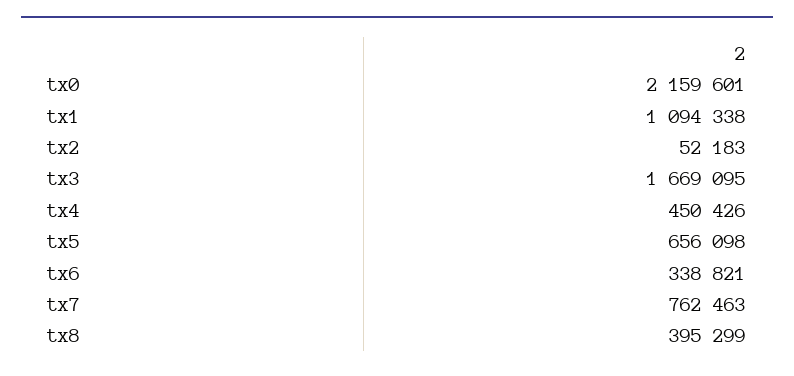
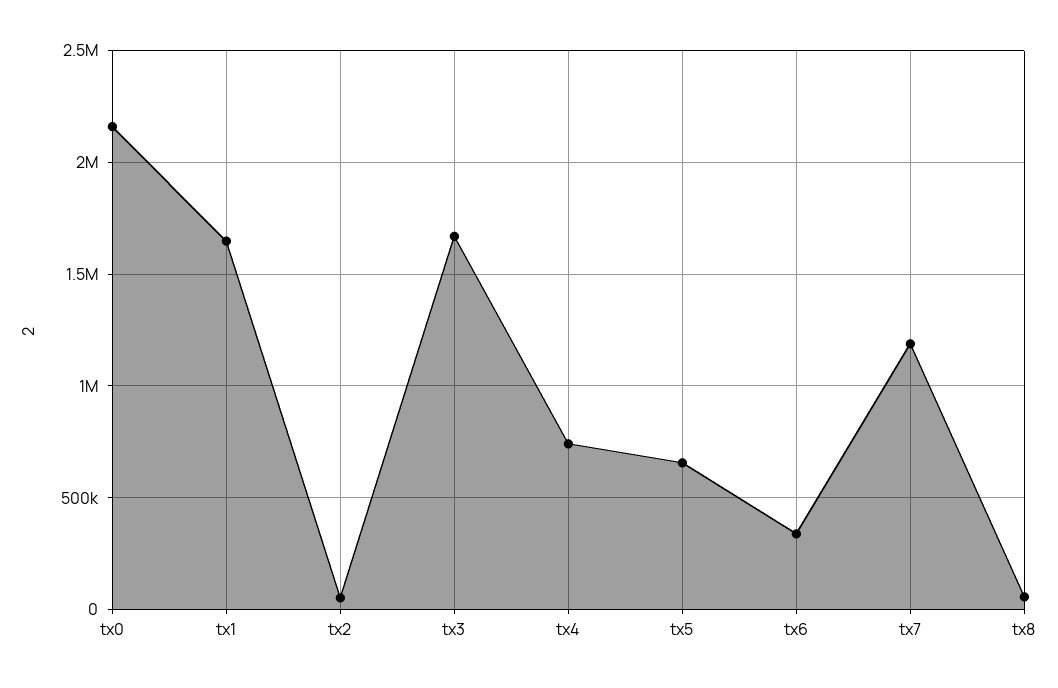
  {
    "tx0": 2159601,
-   "tx1": 1094338,
+   "tx1": 1650000,
    "tx2": 52183,
    "tx3": 1669095,
-   "tx4": 450426,
+   "tx4": 750000,
    "tx5": 656098,
    "tx6": 338821,
-   "tx7": 762463,
+   "tx7": 1200000,
-   "tx8": 395299
+   "tx8": 50000
  }

